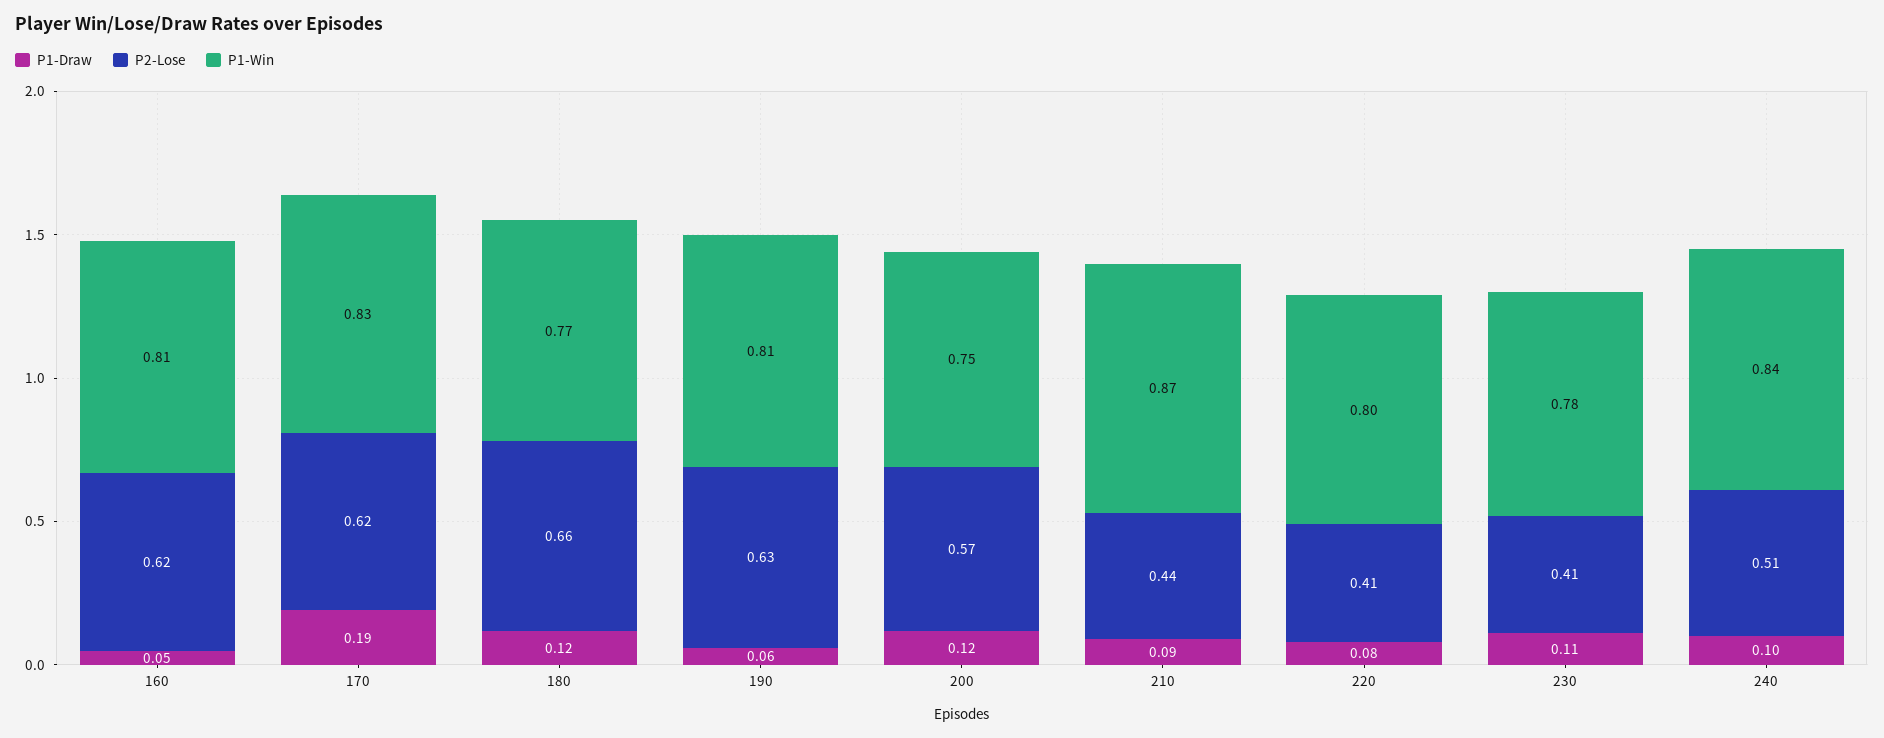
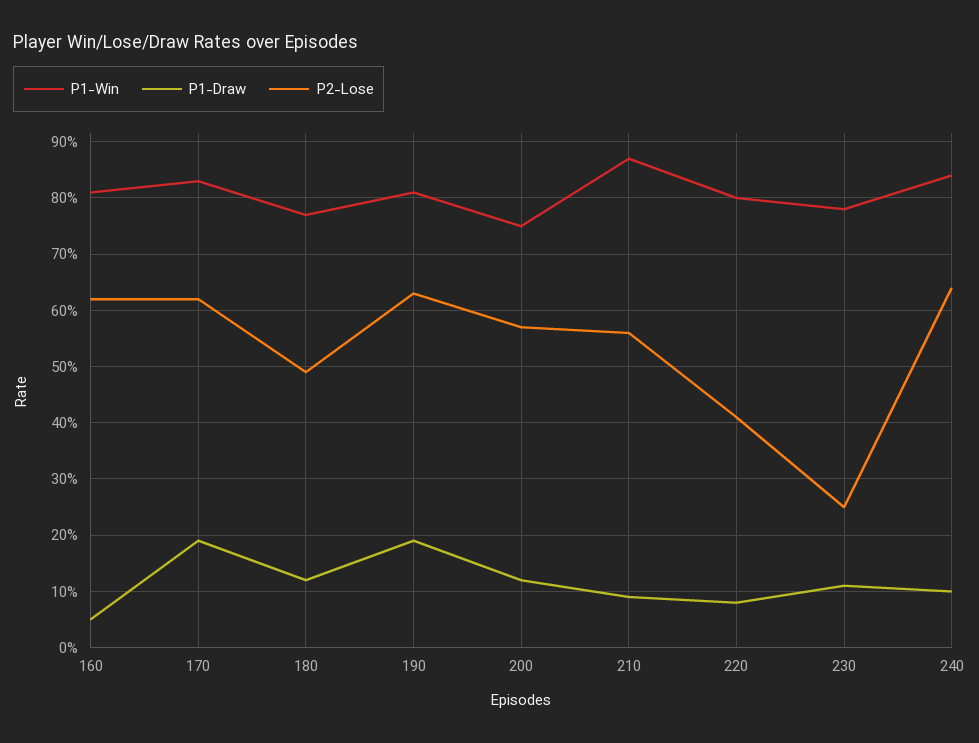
  {
    "P1-Draw": {
      "160": 0.05,
      "170": 0.19,
      "180": 0.12,
-     "190": 0.06,
+     "190": 0.2,
      "200": 0.12,
      "210": 0.09,
      "220": 0.08,
      "230": 0.11,
      "240": 0.1
    },
    "P2-Lose": {
      "160": 0.62,
      "170": 0.62,
-     "180": 0.66,
+     "180": 0.5,
      "190": 0.63,
      "200": 0.57,
-     "210": 0.44,
+     "210": 0.55,
      "220": 0.41,
-     "230": 0.41,
+     "230": 0.25,
-     "240": 0.51
+     "240": 0.65
    },
    "P1-Win": {
      "160": 0.81,
      "170": 0.83,
      "180": 0.77,
      "190": 0.81,
      "200": 0.75,
      "210": 0.87,
      "220": 0.8,
      "230": 0.78,
      "240": 0.84
    }
  }

